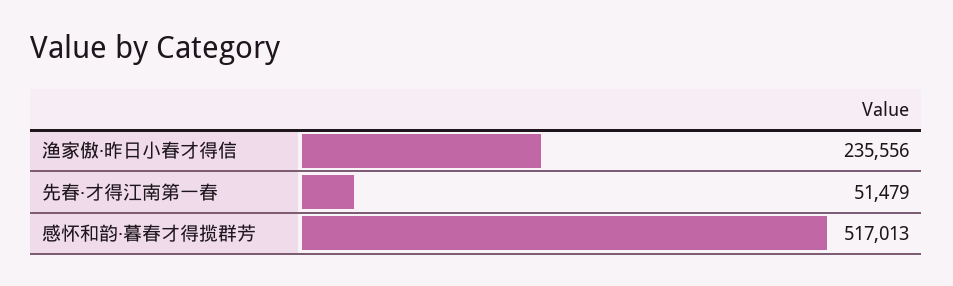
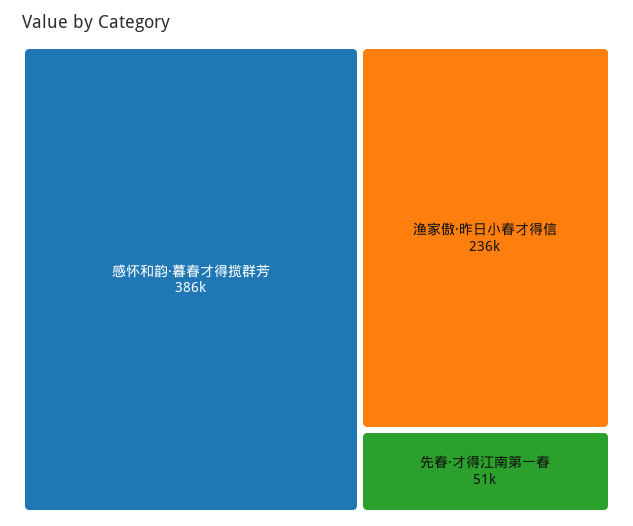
  {
    "渔家傲·昨日小春才得信": 235556,
    "先春·才得江南第一春": 51479,
-   "感怀和韵·暮春才得揽群芳": 517013
+   "感怀和韵·暮春才得揽群芳": 386000
  }

